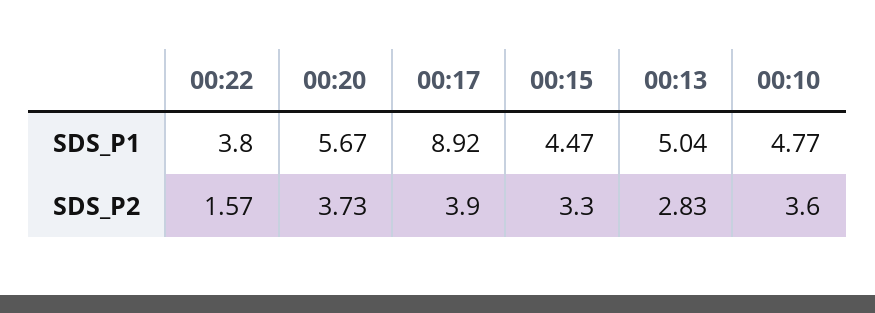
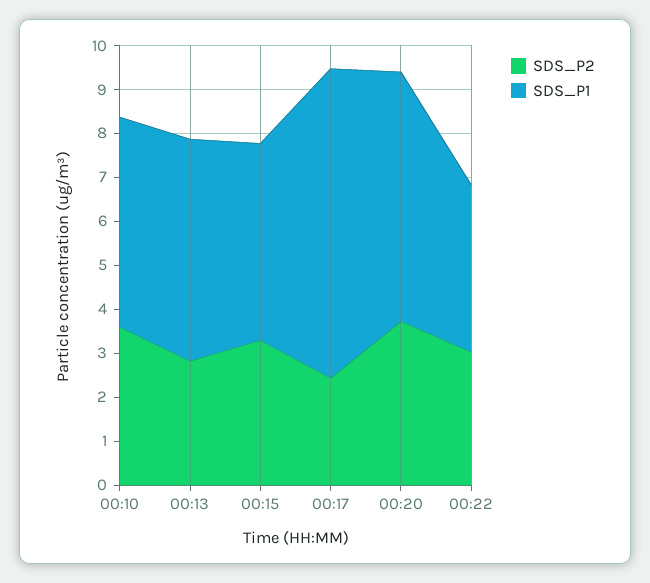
  {
    "SDS_P1": {
      "00:22": 3.8,
      "00:20": 5.67,
-     "00:17": 8.92,
+     "00:17": 7,
      "00:15": 4.47,
      "00:13": 5.04,
      "00:10": 4.77
    },
    "SDS_P2": {
-     "00:22": 1.57,
+     "00:22": 3,
      "00:20": 3.73,
-     "00:17": 3.9,
+     "00:17": 2.4,
      "00:15": 3.3,
      "00:13": 2.83,
      "00:10": 3.6
    }
  }

